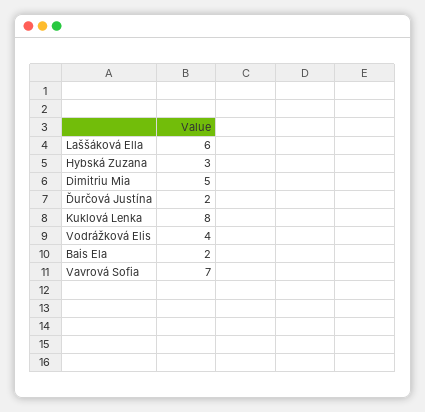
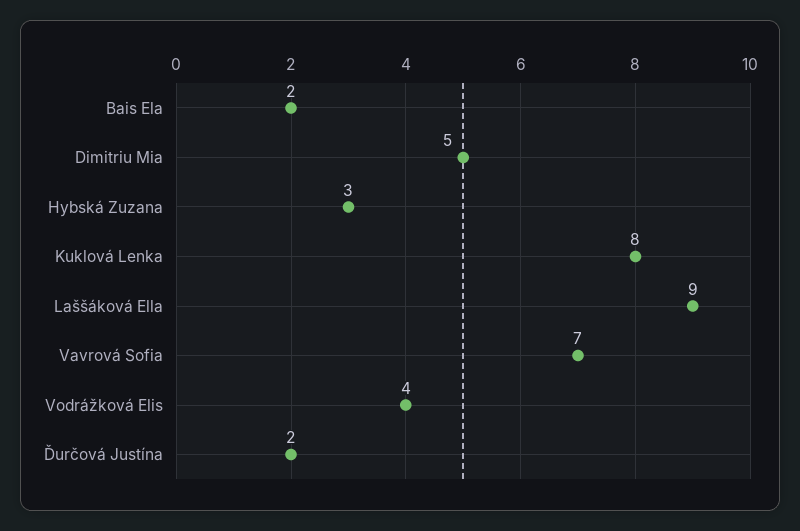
  {
-   "Laššáková Ella": 6,
+   "Laššáková Ella": 9,
    "Hybská Zuzana": 3,
    "Dimitriu Mia": 5,
    "Ďurčová Justína": 2,
    "Kuklová Lenka": 8,
    "Vodrážková Elis": 4,
    "Bais Ela": 2,
    "Vavrová Sofia": 7
  }

